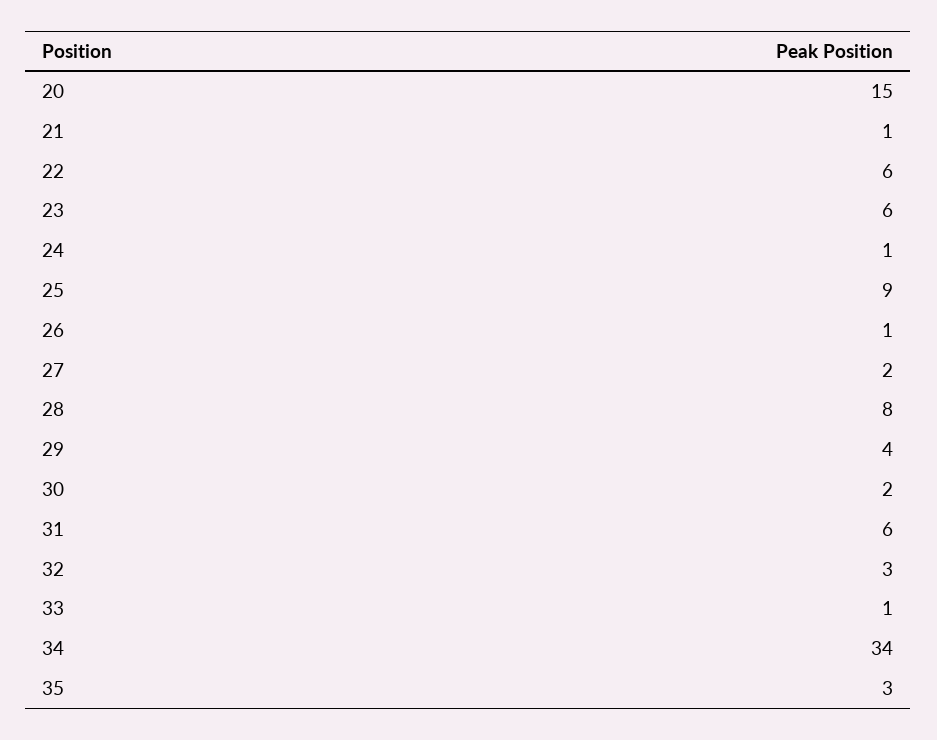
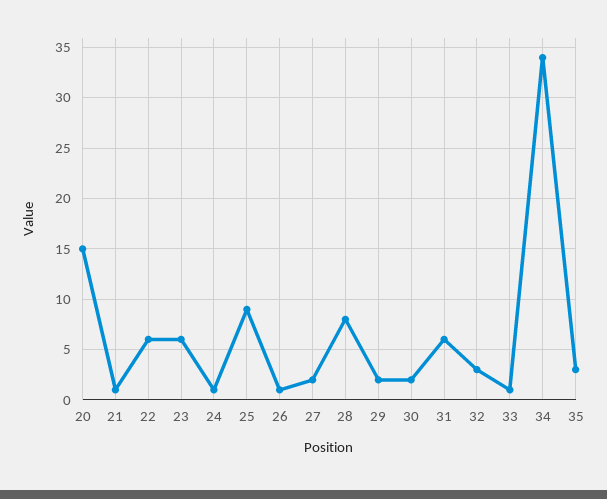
  {
    "20": 15,
    "21": 1,
    "22": 6,
    "23": 6,
    "24": 1,
    "25": 9,
    "26": 1,
    "27": 2,
    "28": 8,
-   "29": 4,
+   "29": 2,
    "30": 2,
    "31": 6,
    "32": 3,
    "33": 1,
    "34": 34,
    "35": 3
  }

